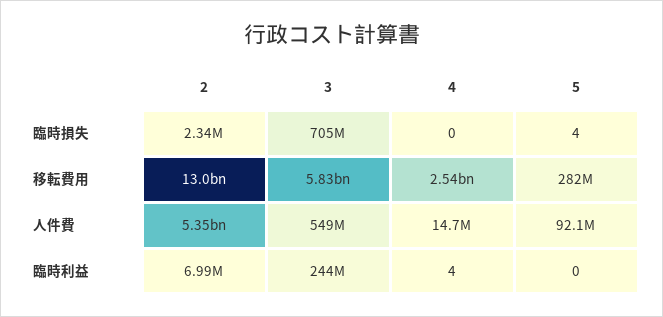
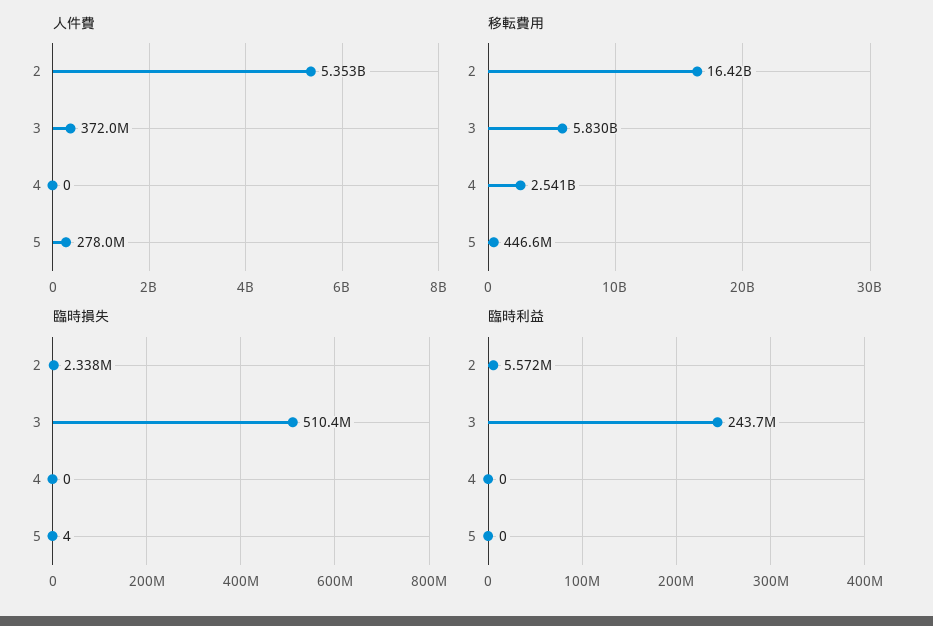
  {
    "臨時損失": {
      "2": 2338000,
-     "3": 705000000,
+     "3": 510400000,
      "4": 0,
      "5": 4
    },
    "移転費用": {
-     "2": 13000000000,
+     "2": 16420000000,
      "3": 5830000000,
      "4": 2541000000,
-     "5": 282000000
+     "5": 446600000
    },
    "人件費": {
      "2": 5353000000,
-     "3": 549000000,
+     "3": 372000000,
-     "4": 14700000,
+     "4": 0,
-     "5": 92100000
+     "5": 278000000
    },
    "臨時利益": {
-     "2": 6990000,
+     "2": 5572000,
      "3": 243700000,
-     "4": 4,
+     "4": 0,
      "5": 0
    }
  }

